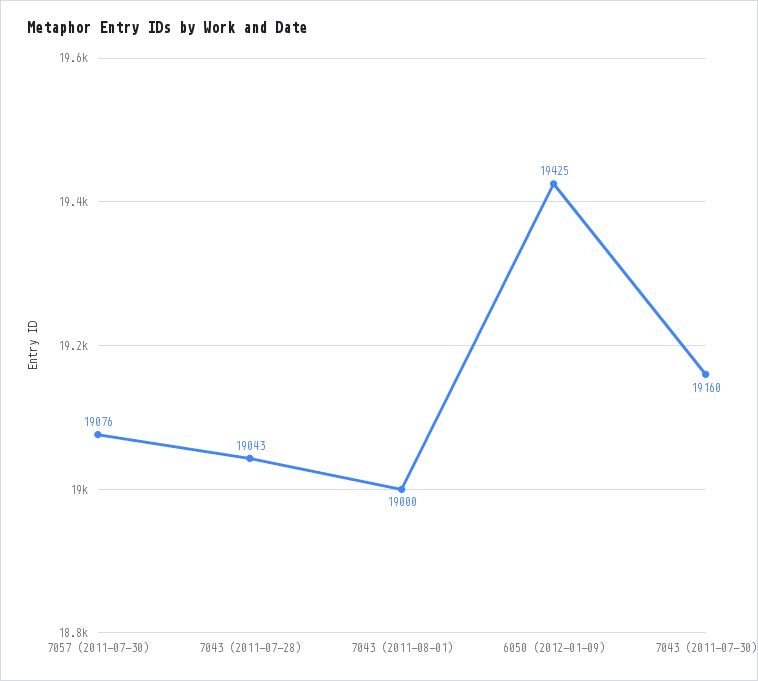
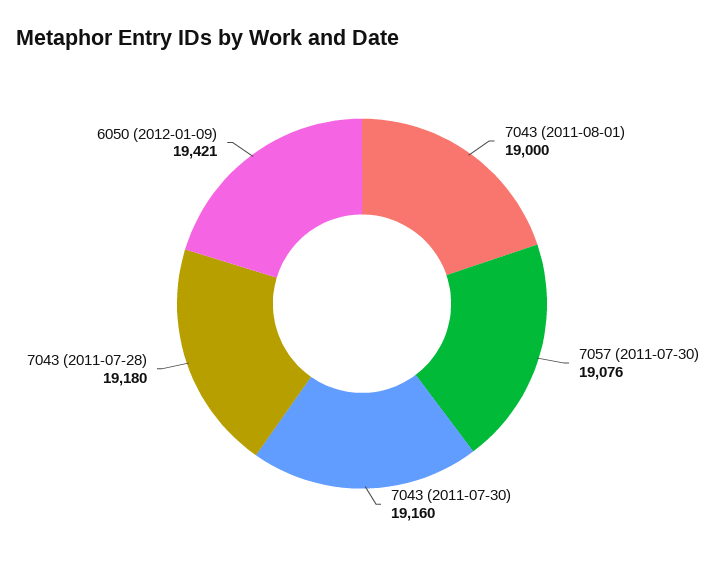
  {
    "7057 (2011-07-30)": 19076,
-   "7043 (2011-07-28)": 19043,
+   "7043 (2011-07-28)": 19180,
    "7043 (2011-08-01)": 19000,
-   "6050 (2012-01-09)": 19425,
+   "6050 (2012-01-09)": 19421,
    "7043 (2011-07-30)": 19160
  }

